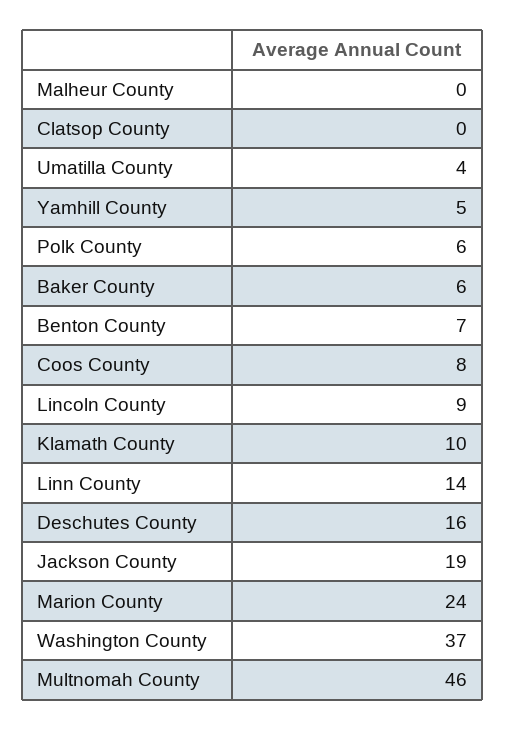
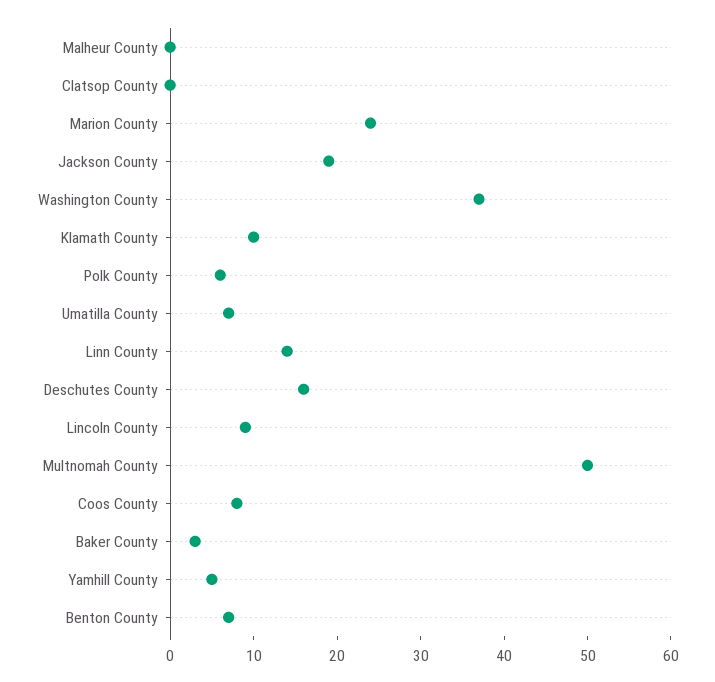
  {
    "Malheur County": 0,
    "Clatsop County": 0,
-   "Umatilla County": 4,
+   "Umatilla County": 7,
    "Yamhill County": 5,
    "Polk County": 6,
-   "Baker County": 6,
+   "Baker County": 3,
    "Benton County": 7,
    "Coos County": 8,
    "Lincoln County": 9,
    "Klamath County": 10,
    "Linn County": 14,
    "Deschutes County": 16,
    "Jackson County": 19,
    "Marion County": 24,
    "Washington County": 37,
-   "Multnomah County": 46
+   "Multnomah County": 50
  }

